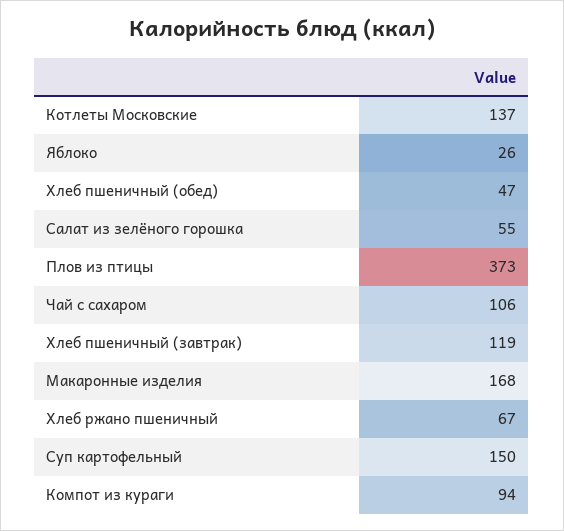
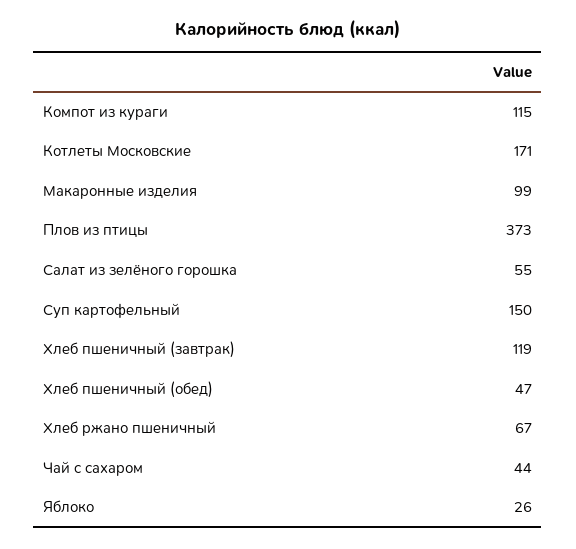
  {
-   "Котлеты Московские": 137,
+   "Котлеты Московские": 171,
    "Яблоко": 26,
    "Хлеб пшеничный (обед)": 47,
    "Салат из зелёного горошка": 55,
    "Плов из птицы": 373,
-   "Чай с сахаром": 106,
+   "Чай с сахаром": 44,
    "Хлеб пшеничный (завтрак)": 119,
-   "Макаронные изделия": 168,
+   "Макаронные изделия": 99,
    "Хлеб ржано пшеничный": 67,
    "Суп картофельный": 150,
-   "Компот из кураги": 94
+   "Компот из кураги": 115
  }

